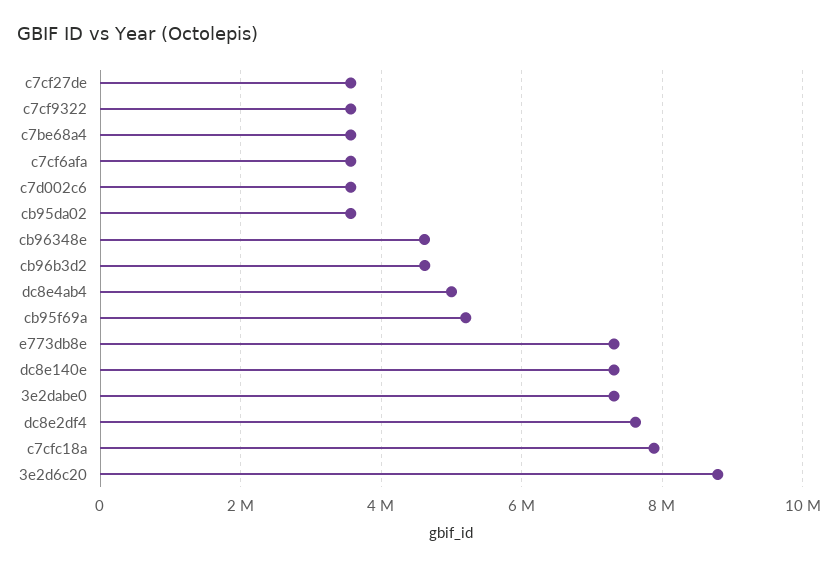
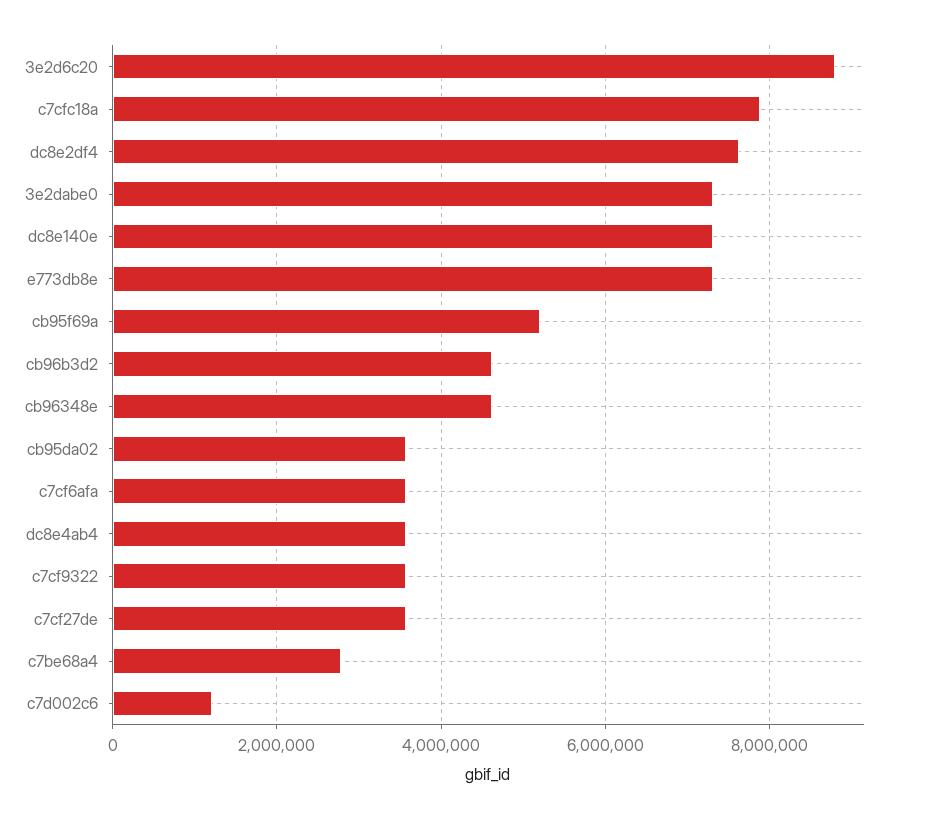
  {
    "c7cf27de": 3600000,
    "c7cf9322": 3600000,
-   "c7be68a4": 3600000,
+   "c7be68a4": 2800000,
    "c7cf6afa": 3600000,
-   "c7d002c6": 3600000,
+   "c7d002c6": 1200000,
    "cb95da02": 3600000,
    "cb96348e": 4600000,
    "cb96b3d2": 4600000,
-   "dc8e4ab4": 5000000,
+   "dc8e4ab4": 3600000,
    "cb95f69a": 5200000,
    "e773db8e": 7400000,
    "dc8e140e": 7400000,
    "3e2dabe0": 7400000,
    "dc8e2df4": 7600000,
    "c7cfc18a": 7800000,
    "3e2d6c20": 8800000
  }

